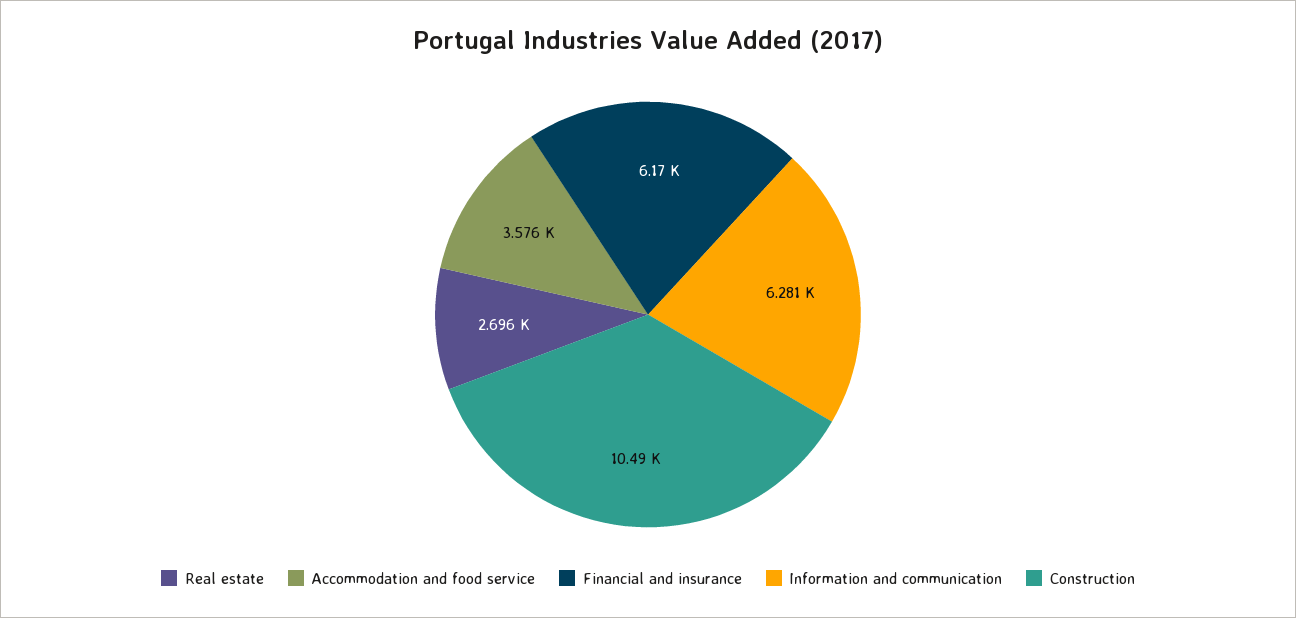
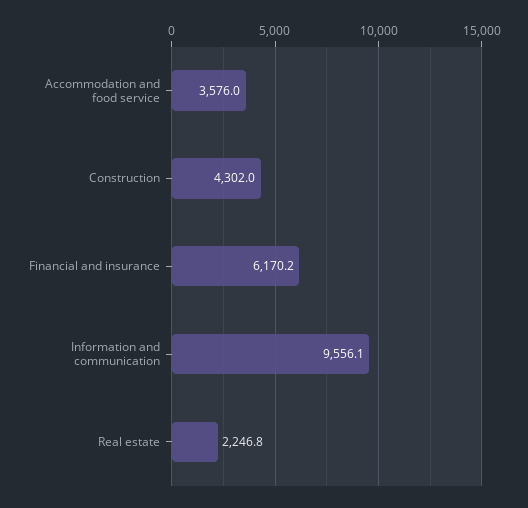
  {
-   "Real estate": 2696,
+   "Real estate": 2246.8,
    "Accommodation and food service": 3576,
    "Financial and insurance": 6170.2,
-   "Information and communication": 6281,
+   "Information and communication": 9556.1,
-   "Construction": 10490
+   "Construction": 4302
  }

